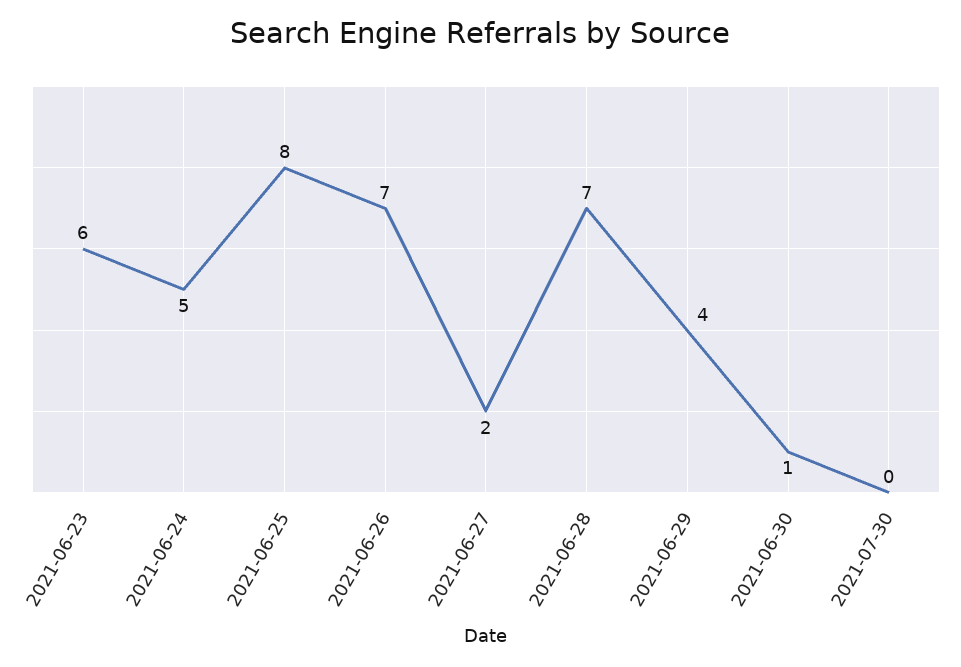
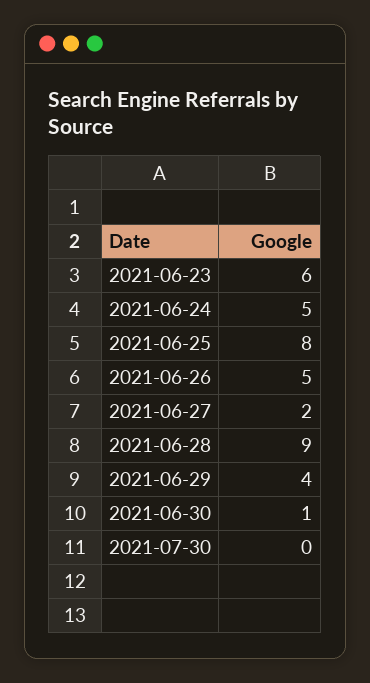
  {
    "2021-06-23": 6,
    "2021-06-24": 5,
    "2021-06-25": 8,
-   "2021-06-26": 7,
+   "2021-06-26": 5,
    "2021-06-27": 2,
-   "2021-06-28": 7,
+   "2021-06-28": 9,
    "2021-06-29": 4,
    "2021-06-30": 1,
    "2021-07-30": 0
  }

